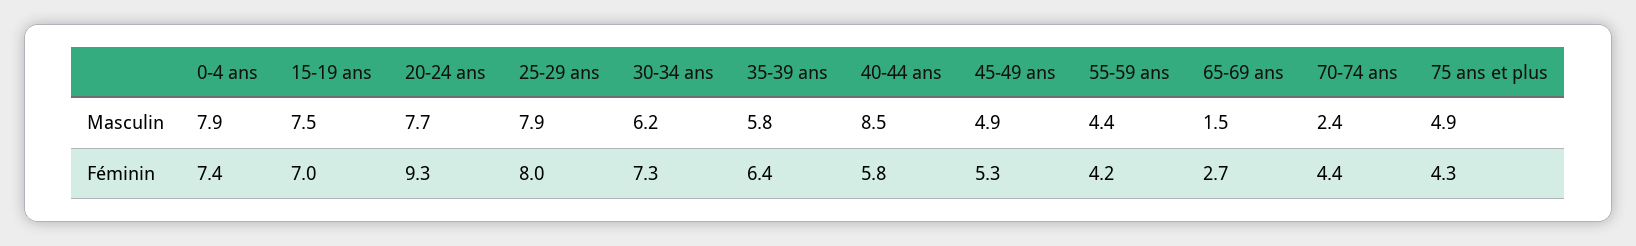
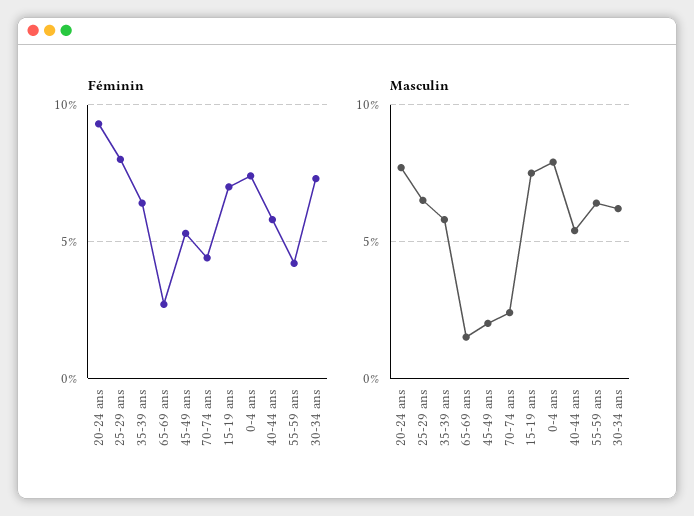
  {
    "Masculin": {
      "0-4 ans": 7.9,
      "15-19 ans": 7.5,
      "20-24 ans": 7.7,
-     "25-29 ans": 7.9,
+     "25-29 ans": 6.5,
      "30-34 ans": 6.2,
      "35-39 ans": 5.8,
-     "40-44 ans": 8.5,
+     "40-44 ans": 5.5,
-     "45-49 ans": 4.9,
+     "45-49 ans": 2,
-     "55-59 ans": 4.4,
+     "55-59 ans": 6.5,
      "65-69 ans": 1.5,
-     "70-74 ans": 2.4,
+     "70-74 ans": 2.4
-     "75 ans et plus": 4.9
    },
    "Féminin": {
      "0-4 ans": 7.4,
      "15-19 ans": 7,
      "20-24 ans": 9.3,
      "25-29 ans": 8,
      "30-34 ans": 7.3,
      "35-39 ans": 6.4,
      "40-44 ans": 5.8,
      "45-49 ans": 5.3,
      "55-59 ans": 4.2,
      "65-69 ans": 2.7,
-     "70-74 ans": 4.4,
+     "70-74 ans": 4.4
-     "75 ans et plus": 4.3
    }
  }

